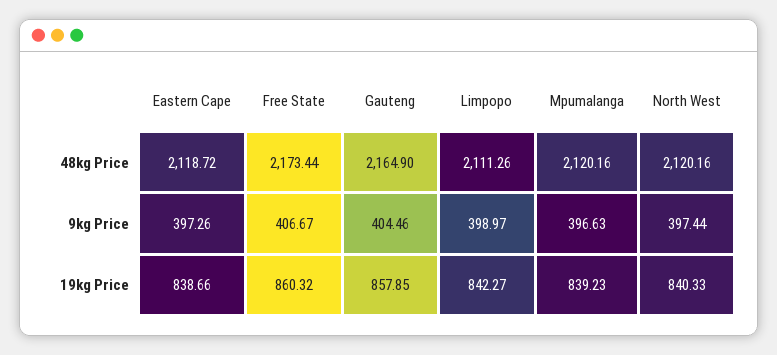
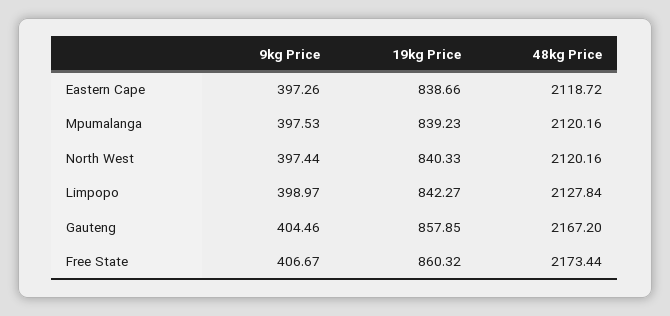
  {
    "Eastern Cape": {
      "48kg Price": 2118.72,
      "9kg Price": 397.26,
      "19kg Price": 838.66
    },
    "Free State": {
      "48kg Price": 2173.44,
      "9kg Price": 406.67,
      "19kg Price": 860.32
    },
    "Gauteng": {
-     "48kg Price": 2164.9,
+     "48kg Price": 2167.2,
      "9kg Price": 404.46,
      "19kg Price": 857.85
    },
    "Limpopo": {
-     "48kg Price": 2111.26,
+     "48kg Price": 2127.84,
      "9kg Price": 398.97,
      "19kg Price": 842.27
    },
    "Mpumalanga": {
      "48kg Price": 2120.16,
-     "9kg Price": 396.63,
+     "9kg Price": 397.53,
      "19kg Price": 839.23
    },
    "North West": {
      "48kg Price": 2120.16,
      "9kg Price": 397.44,
      "19kg Price": 840.33
    }
  }

